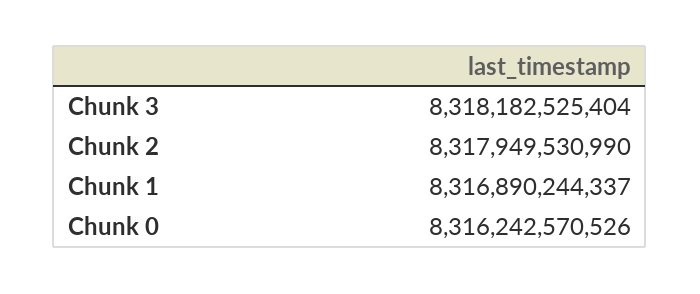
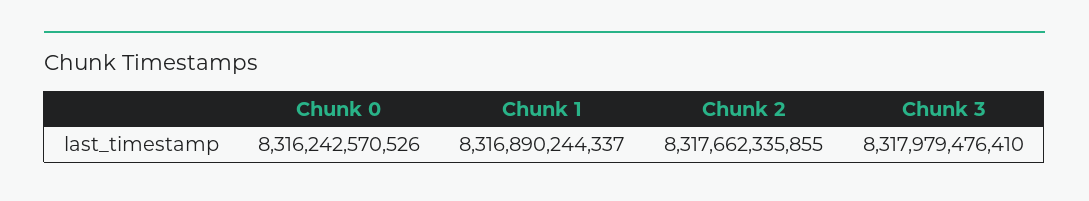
  {
-   "Chunk 3": 8318182525404,
+   "Chunk 3": 8317979476410,
-   "Chunk 2": 8317949530990,
+   "Chunk 2": 8317662335855,
    "Chunk 1": 8316890244337,
    "Chunk 0": 8316242570526
  }

